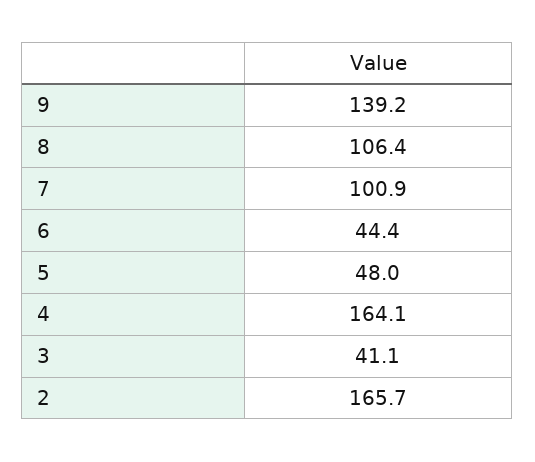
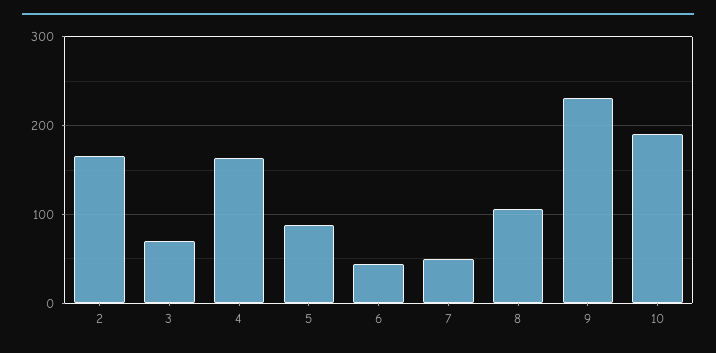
  {
-   "9": 139.2,
+   "9": 230,
    "8": 106.4,
-   "7": 100.9,
+   "7": 50,
    "6": 44.4,
-   "5": 48,
+   "5": 90,
    "4": 164.1,
-   "3": 41.1,
+   "3": 70,
-   "2": 165.7
+   "2": 165.7,
+   "10": 190
  }

